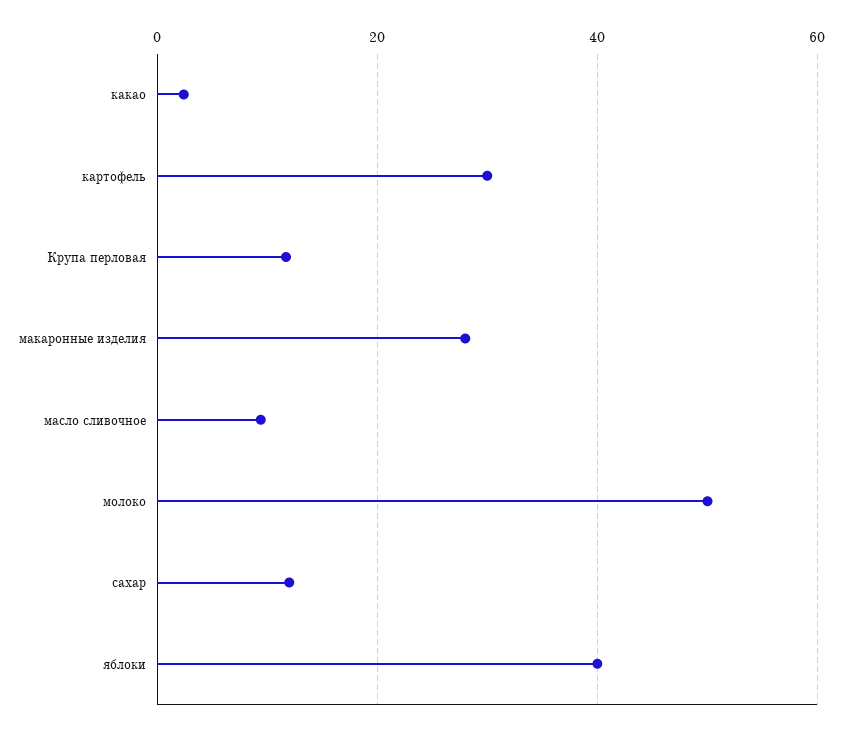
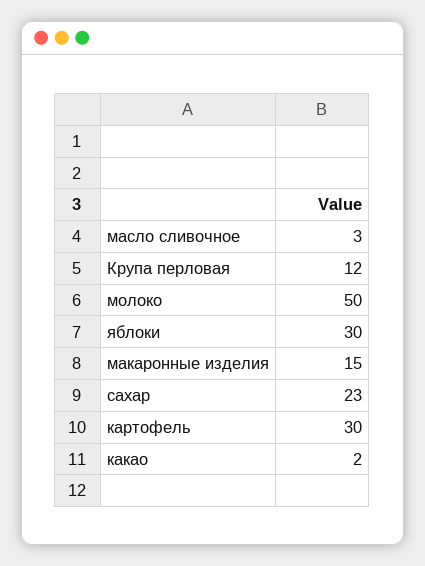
  {
    "какао": 2,
    "картофель": 30,
    "Крупа перловая": 12,
-   "макаронные изделия": 28,
+   "макаронные изделия": 15,
-   "масло сливочное": 10,
+   "масло сливочное": 3,
    "молоко": 50,
-   "сахар": 12,
+   "сахар": 23,
-   "яблоки": 40
+   "яблоки": 30
  }

